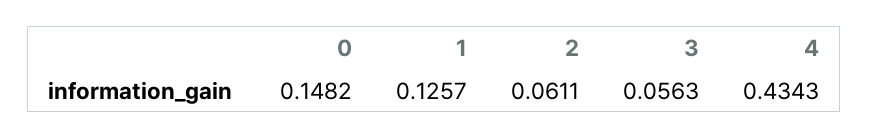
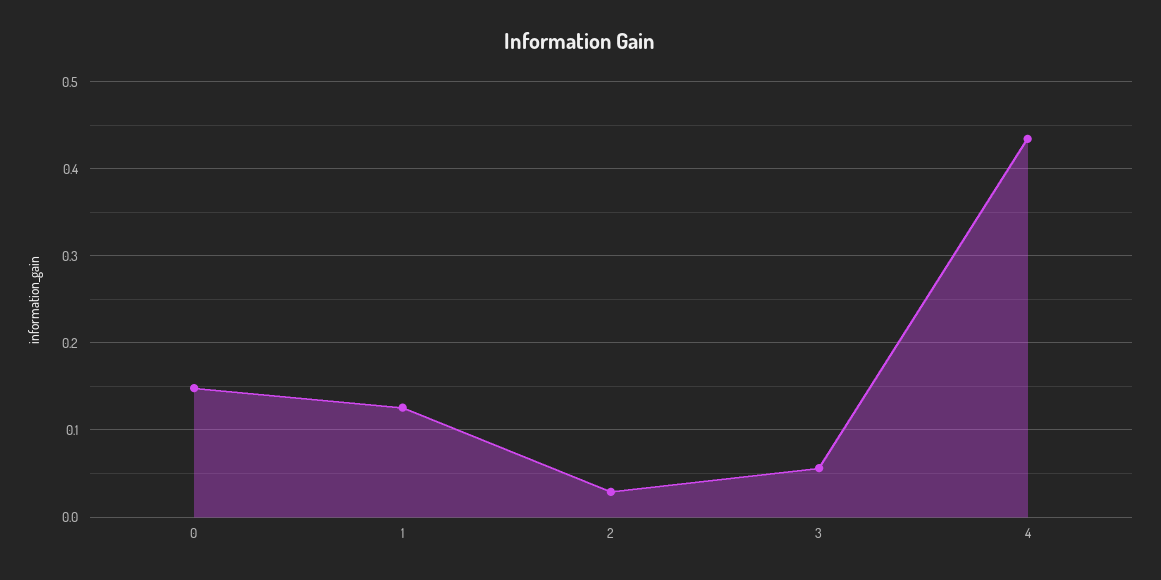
  {
    "0": 0.1482,
    "1": 0.1257,
-   "2": 0.0611,
+   "2": 0.03,
    "3": 0.0563,
    "4": 0.4343
  }

